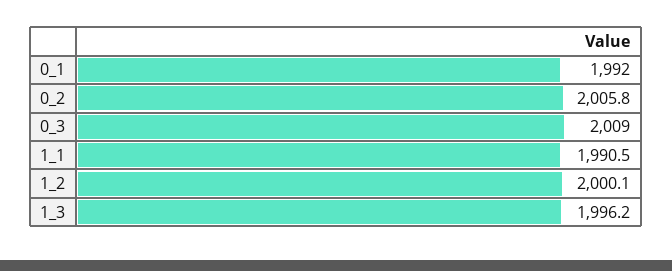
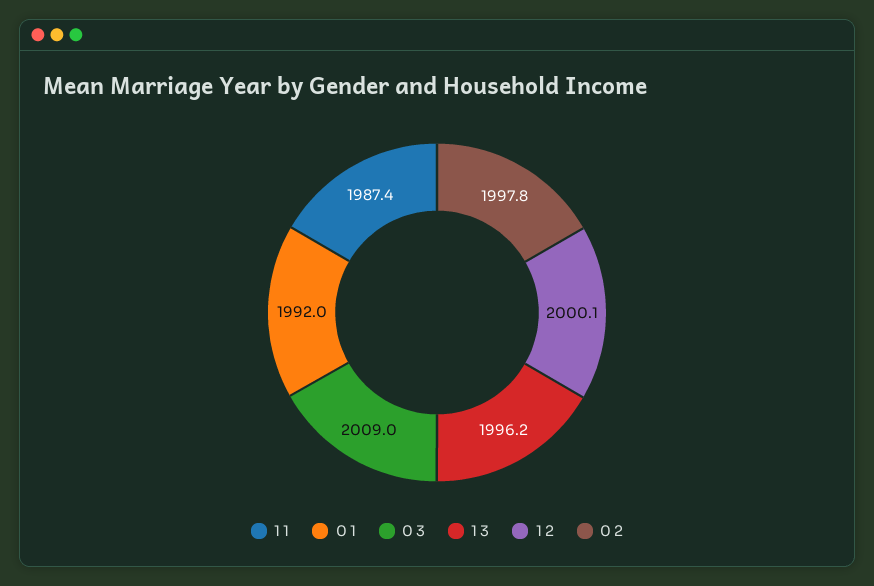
  {
    "0_1": 1992,
-   "0_2": 2005.8,
+   "0_2": 1997.8,
    "0_3": 2009,
-   "1_1": 1990.5,
+   "1_1": 1987.4,
    "1_2": 2000.1,
    "1_3": 1996.2
  }

